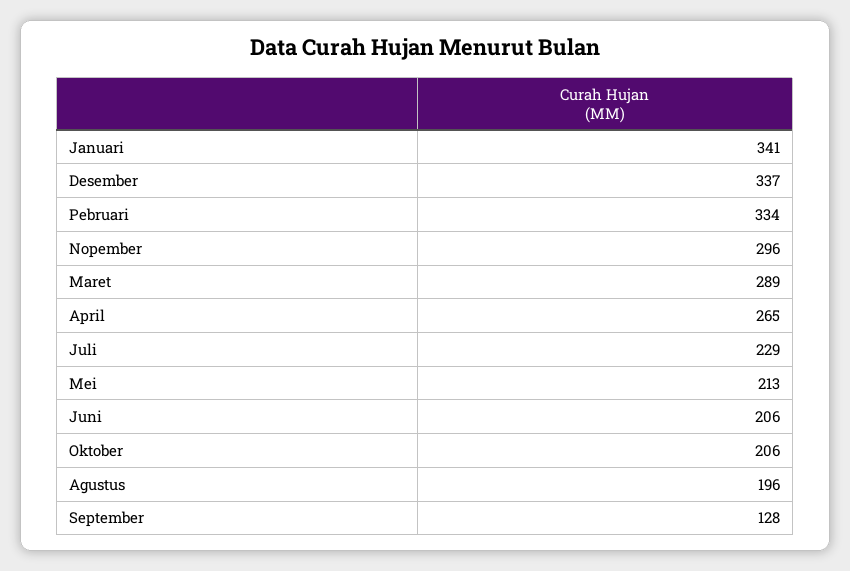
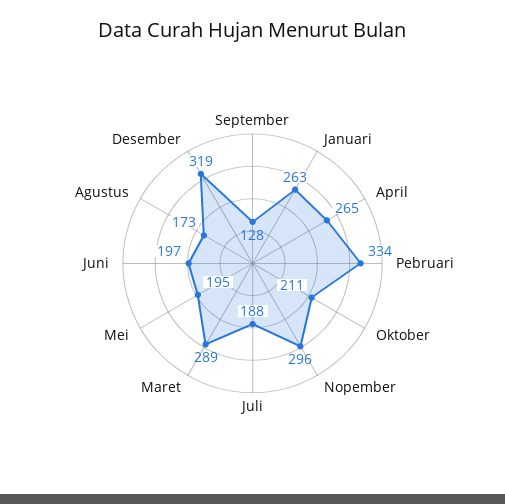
  {
-   "Januari": 341,
+   "Januari": 263,
-   "Desember": 337,
+   "Desember": 319,
    "Pebruari": 334,
    "Nopember": 296,
    "Maret": 289,
    "April": 265,
-   "Juli": 229,
+   "Juli": 188,
-   "Mei": 213,
+   "Mei": 195,
-   "Juni": 206,
+   "Juni": 197,
-   "Oktober": 206,
+   "Oktober": 211,
-   "Agustus": 196,
+   "Agustus": 173,
    "September": 128
  }

